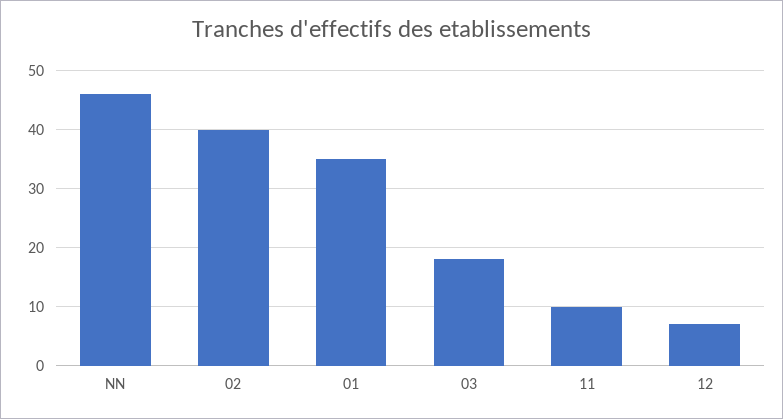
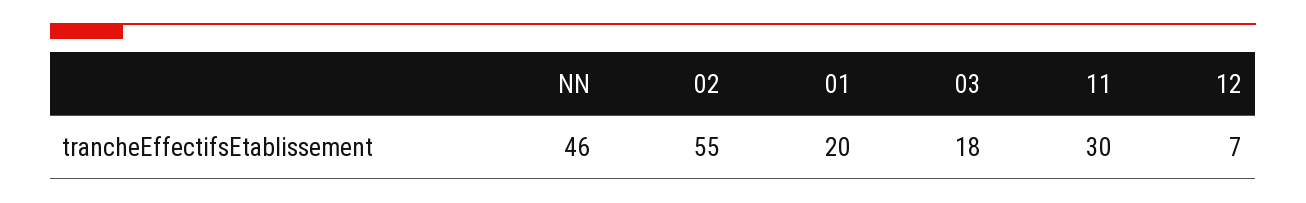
  {
    "NN": 46,
-   "02": 40,
+   "02": 55,
-   "01": 35,
+   "01": 20,
    "03": 18,
-   "11": 10,
+   "11": 30,
    "12": 7
  }

